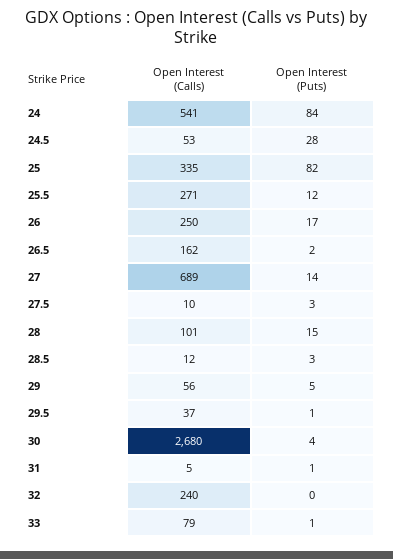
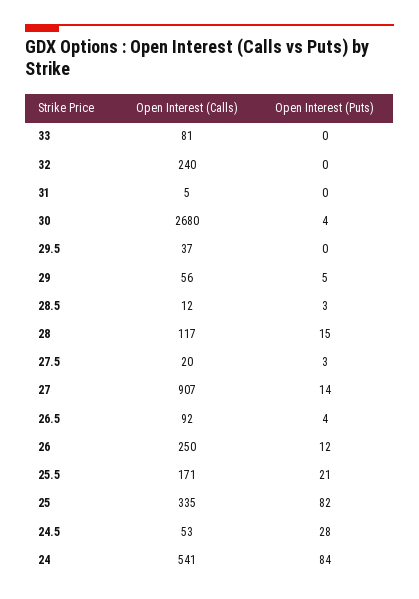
  {
    "Open Interest (Calls)": {
      "24": 541,
      "24.5": 53,
      "25": 335,
-     "25.5": 271,
+     "25.5": 171,
      "26": 250,
-     "26.5": 162,
+     "26.5": 92,
-     "27": 689,
+     "27": 907,
-     "27.5": 10,
+     "27.5": 20,
-     "28": 101,
+     "28": 117,
      "28.5": 12,
      "29": 56,
      "29.5": 37,
      "30": 2680,
      "31": 5,
      "32": 240,
-     "33": 79
+     "33": 81
    },
    "Open Interest (Puts)": {
      "24": 84,
      "24.5": 28,
      "25": 82,
-     "25.5": 12,
+     "25.5": 21,
-     "26": 17,
+     "26": 12,
-     "26.5": 2,
+     "26.5": 4,
      "27": 14,
      "27.5": 3,
      "28": 15,
      "28.5": 3,
      "29": 5,
-     "29.5": 1,
+     "29.5": 0,
      "30": 4,
-     "31": 1,
+     "31": 0,
      "32": 0,
-     "33": 1
+     "33": 0
    }
  }

